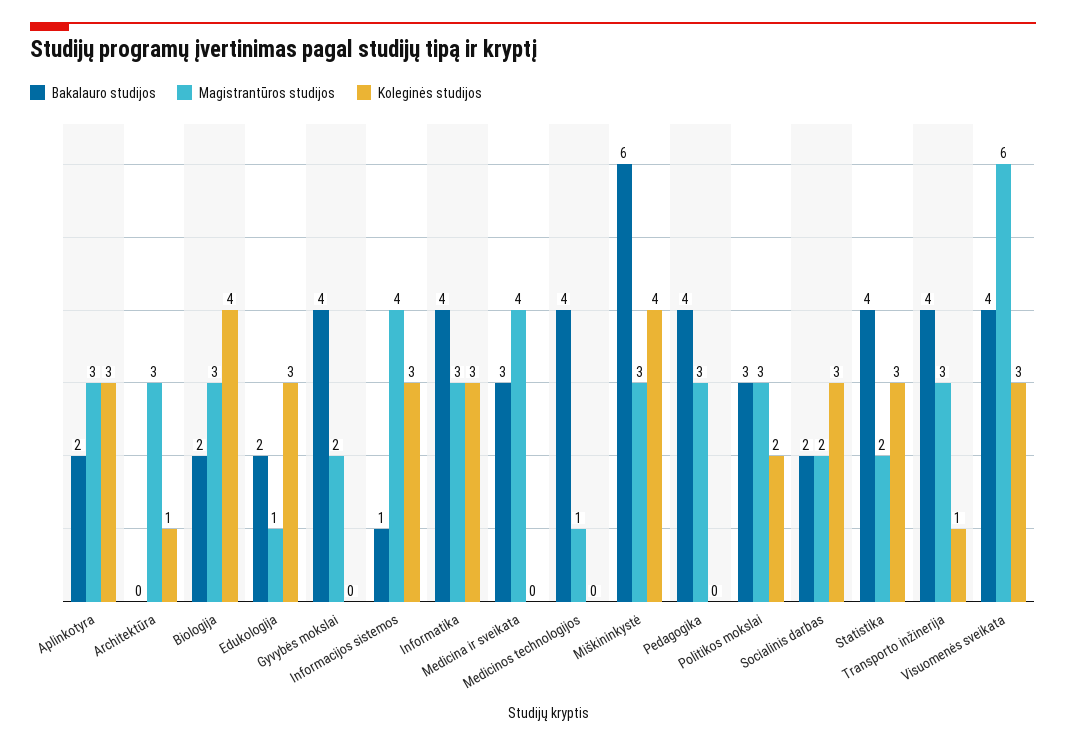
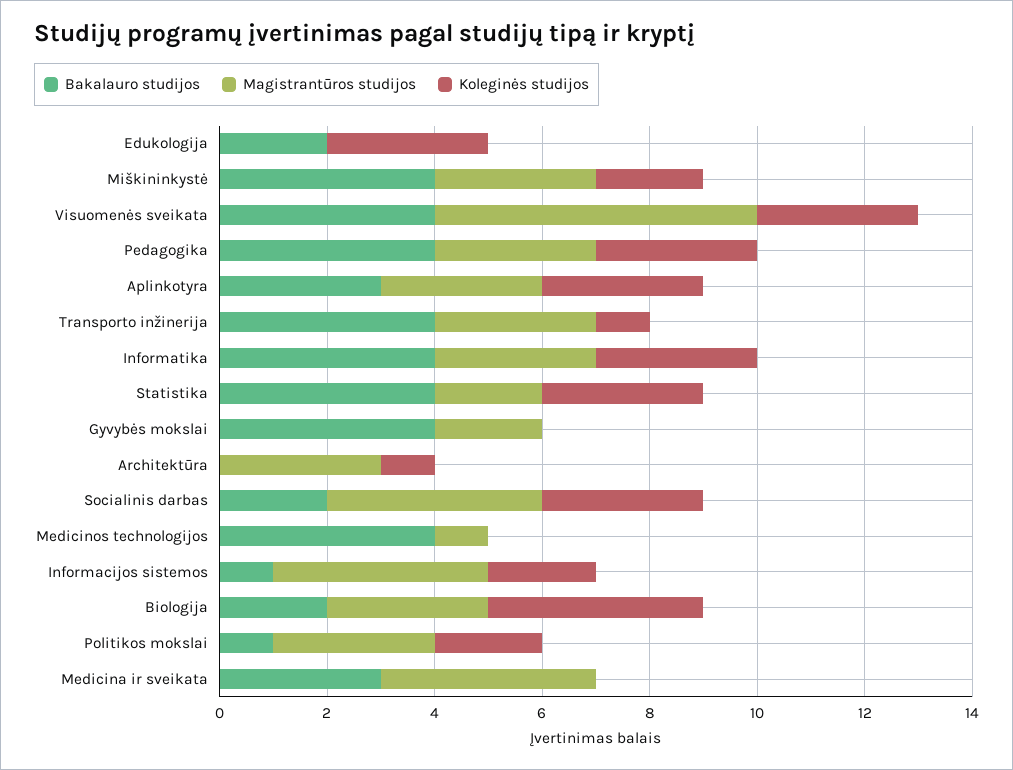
  {
    "Bakalauro studijos": {
-     "Aplinkotyra": 2,
+     "Aplinkotyra": 3,
      "Architektūra": 0,
      "Biologija": 2,
      "Edukologija": 2,
      "Gyvybės mokslai": 4,
      "Informacijos sistemos": 1,
      "Informatika": 4,
      "Medicina ir sveikata": 3,
      "Medicinos technologijos": 4,
-     "Miškininkystė": 6,
+     "Miškininkystė": 4,
      "Pedagogika": 4,
-     "Politikos mokslai": 3,
+     "Politikos mokslai": 1,
      "Socialinis darbas": 2,
      "Statistika": 4,
      "Transporto inžinerija": 4,
      "Visuomenės sveikata": 4
    },
    "Magistrantūros studijos": {
      "Aplinkotyra": 3,
      "Architektūra": 3,
      "Biologija": 3,
-     "Edukologija": 1,
+     "Edukologija": 0,
      "Gyvybės mokslai": 2,
      "Informacijos sistemos": 4,
      "Informatika": 3,
      "Medicina ir sveikata": 4,
      "Medicinos technologijos": 1,
      "Miškininkystė": 3,
      "Pedagogika": 3,
      "Politikos mokslai": 3,
-     "Socialinis darbas": 2,
+     "Socialinis darbas": 4,
      "Statistika": 2,
      "Transporto inžinerija": 3,
      "Visuomenės sveikata": 6
    },
    "Koleginės studijos": {
      "Aplinkotyra": 3,
      "Architektūra": 1,
      "Biologija": 4,
      "Edukologija": 3,
      "Gyvybės mokslai": 0,
-     "Informacijos sistemos": 3,
+     "Informacijos sistemos": 2,
      "Informatika": 3,
      "Medicina ir sveikata": 0,
      "Medicinos technologijos": 0,
-     "Miškininkystė": 4,
+     "Miškininkystė": 2,
-     "Pedagogika": 0,
+     "Pedagogika": 3,
      "Politikos mokslai": 2,
      "Socialinis darbas": 3,
      "Statistika": 3,
      "Transporto inžinerija": 1,
      "Visuomenės sveikata": 3
    }
  }

